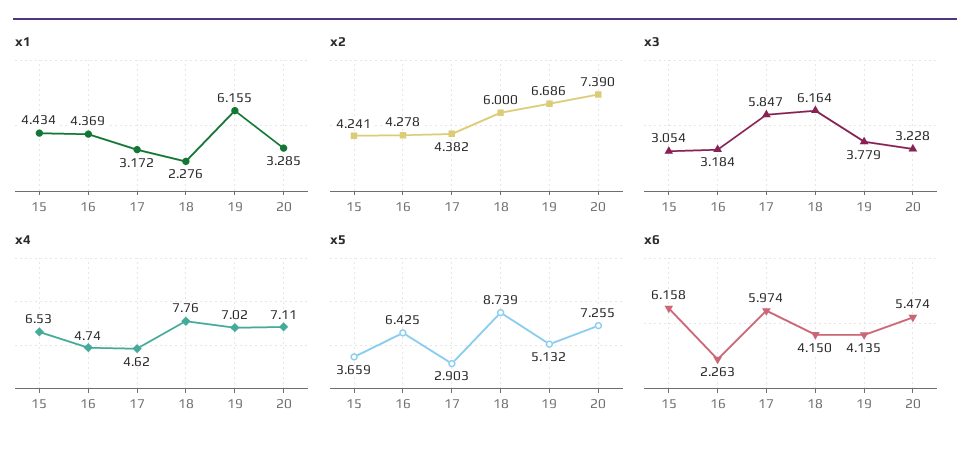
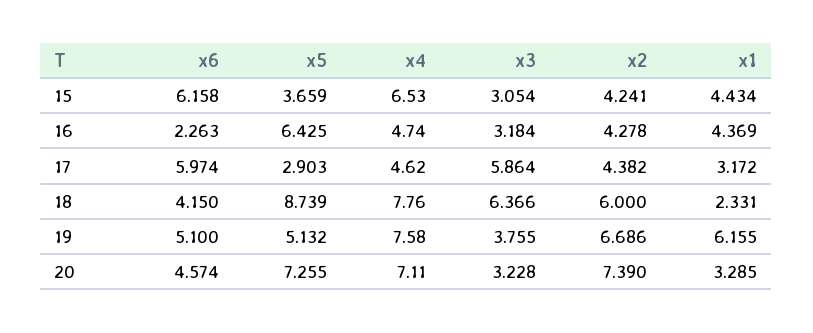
  {
    "x1": {
      "15": 4.434,
      "16": 4.369,
      "17": 3.172,
-     "18": 2.276,
+     "18": 2.331,
      "19": 6.155,
      "20": 3.285
    },
    "x2": {
      "15": 4.241,
      "16": 4.278,
      "17": 4.382,
      "18": 6,
      "19": 6.686,
      "20": 7.39
    },
    "x3": {
      "15": 3.054,
      "16": 3.184,
-     "17": 5.847,
+     "17": 5.864,
-     "18": 6.164,
+     "18": 6.366,
-     "19": 3.779,
+     "19": 3.755,
      "20": 3.228
    },
    "x4": {
      "15": 6.53,
      "16": 4.74,
      "17": 4.62,
      "18": 7.76,
-     "19": 7.02,
+     "19": 7.58,
      "20": 7.11
    },
    "x5": {
      "15": 3.659,
      "16": 6.425,
      "17": 2.903,
      "18": 8.739,
      "19": 5.132,
      "20": 7.255
    },
    "x6": {
      "15": 6.158,
      "16": 2.263,
      "17": 5.974,
      "18": 4.15,
-     "19": 4.135,
+     "19": 5.1,
-     "20": 5.474
+     "20": 4.574
    }
  }

